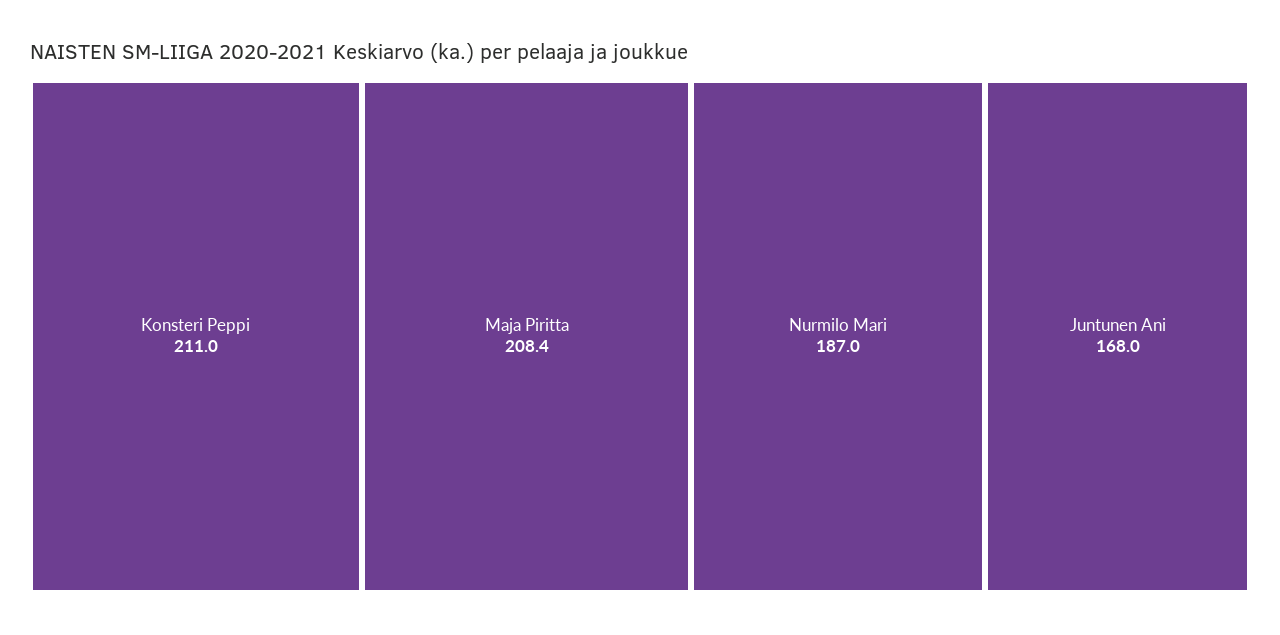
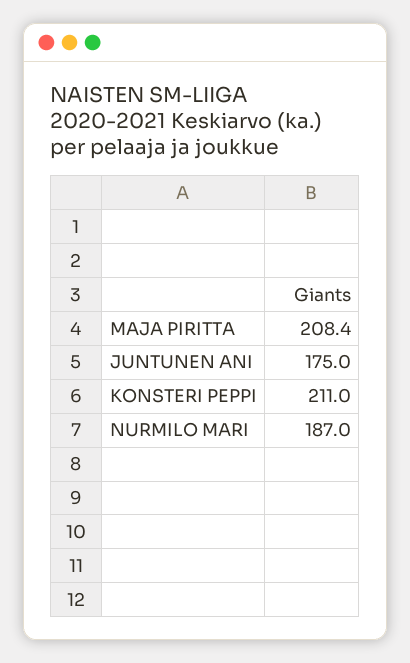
  {
    "Konsteri Peppi": 211,
    "Maja Piritta": 208.4,
    "Nurmilo Mari": 187,
-   "Juntunen Ani": 168
+   "Juntunen Ani": 175
  }

